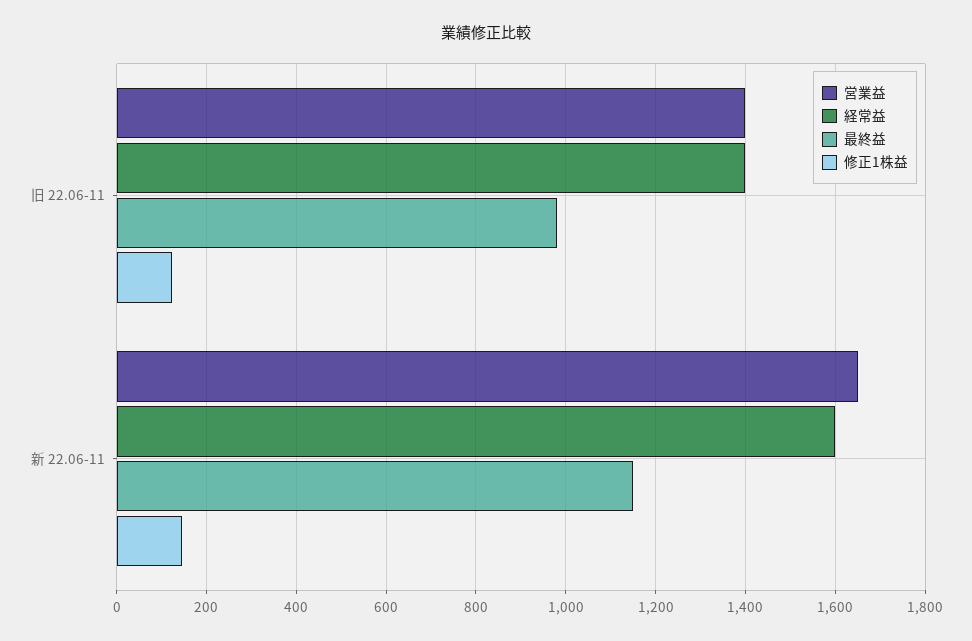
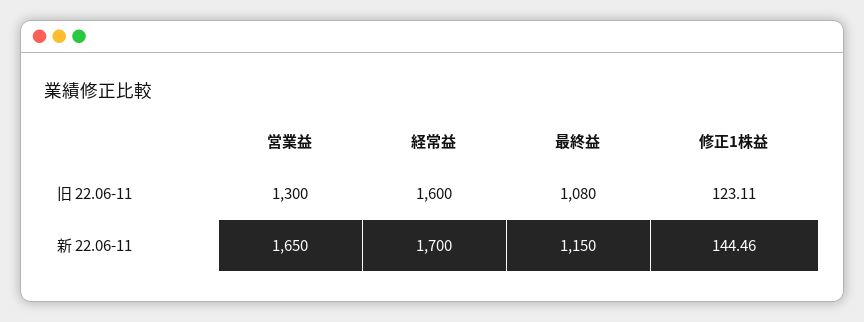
  {
    "営業益": {
-     "旧 22.06-11": 1400,
+     "旧 22.06-11": 1300,
      "新 22.06-11": 1650
    },
    "経常益": {
-     "旧 22.06-11": 1400,
+     "旧 22.06-11": 1600,
-     "新 22.06-11": 1600
+     "新 22.06-11": 1700
    },
    "最終益": {
-     "旧 22.06-11": 980,
+     "旧 22.06-11": 1080,
      "新 22.06-11": 1150
    },
    "修正1株益": {
      "旧 22.06-11": 123.11,
      "新 22.06-11": 144.46
    }
  }

